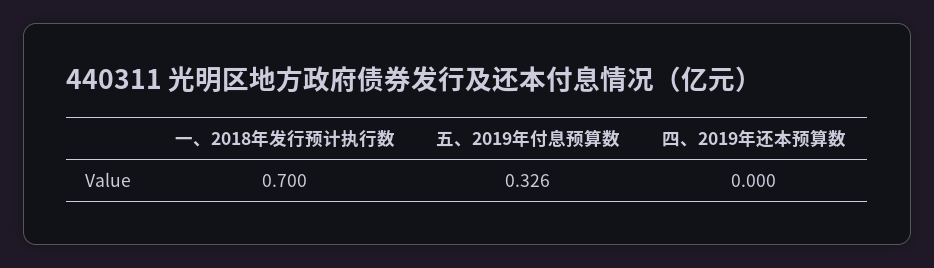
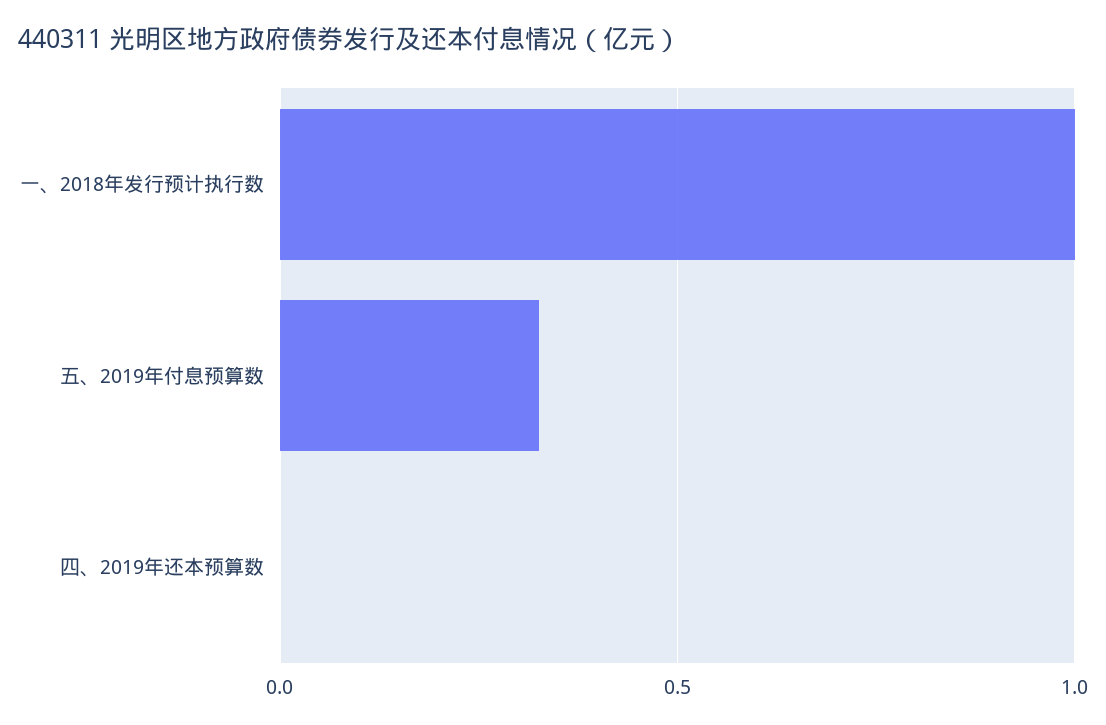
  {
-   "一、2018年发行预计执行数": 0.7,
+   "一、2018年发行预计执行数": 1,
    "五、2019年付息预算数": 0.326,
    "四、2019年还本预算数": 0
  }

